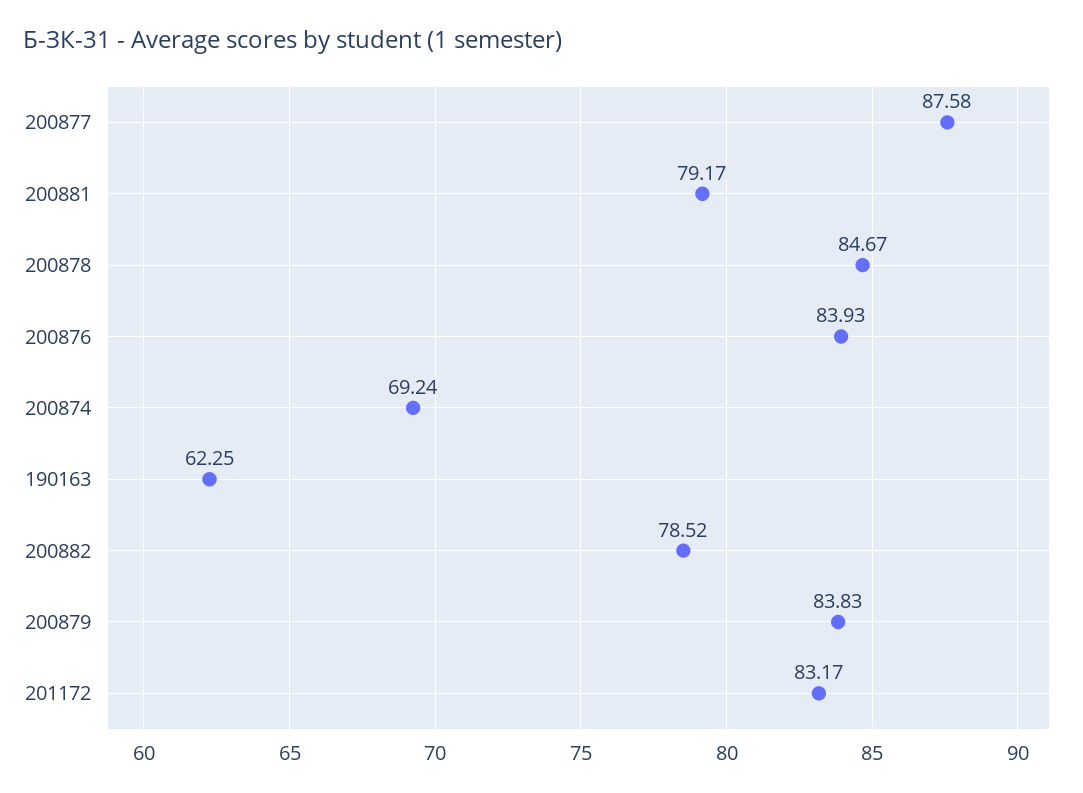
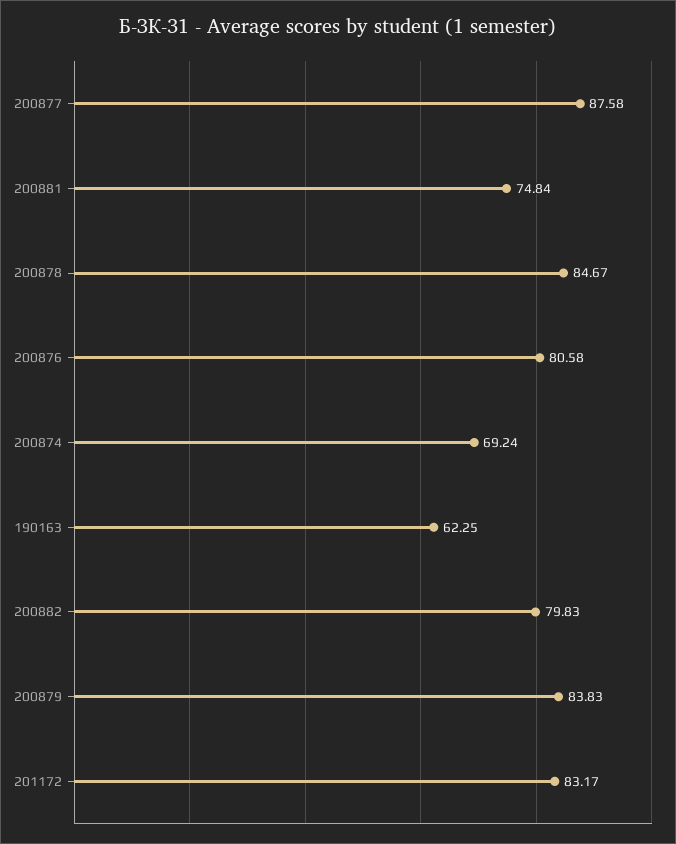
  {
    "200877": 87.58,
-   "200881": 79.17,
+   "200881": 74.84,
    "200878": 84.67,
-   "200876": 83.93,
+   "200876": 80.58,
    "200874": 69.24,
    "190163": 62.25,
-   "200882": 78.52,
+   "200882": 79.83,
    "200879": 83.83,
    "201172": 83.17
  }

